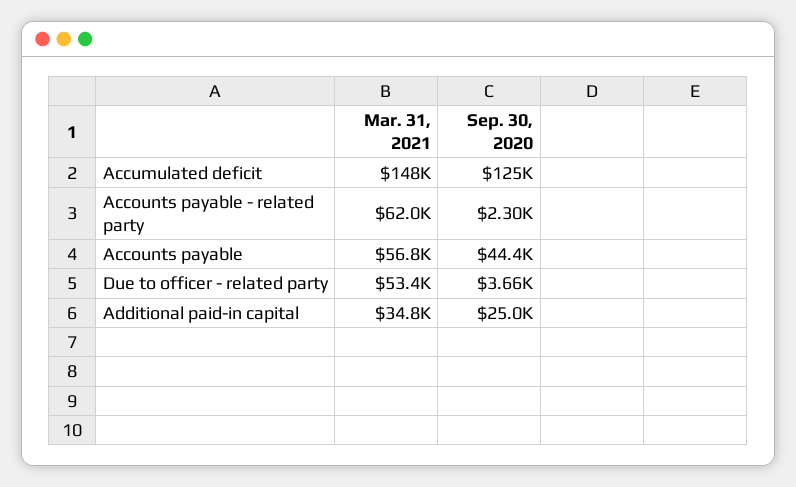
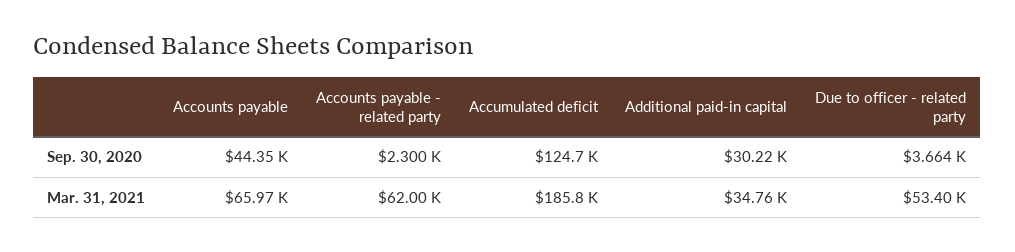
  {
    "Mar. 31, 2021": {
-     "Accumulated deficit": 148000,
+     "Accumulated deficit": 185800,
      "Accounts payable - related party": 62000,
-     "Accounts payable": 56800,
+     "Accounts payable": 65970,
      "Due to officer - related party": 53400,
      "Additional paid-in capital": 34760
    },
    "Sep. 30, 2020": {
      "Accumulated deficit": 124700,
      "Accounts payable - related party": 2300,
      "Accounts payable": 44350,
      "Due to officer - related party": 3664,
-     "Additional paid-in capital": 25000
+     "Additional paid-in capital": 30220
    }
  }

